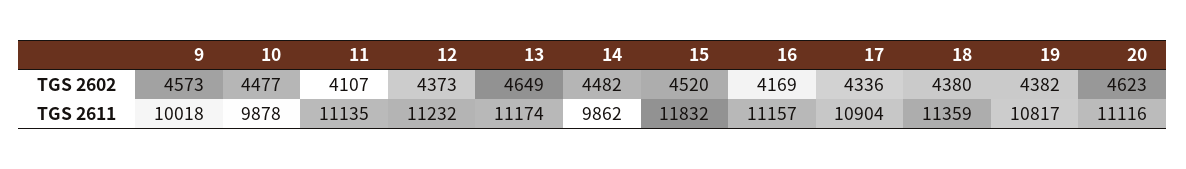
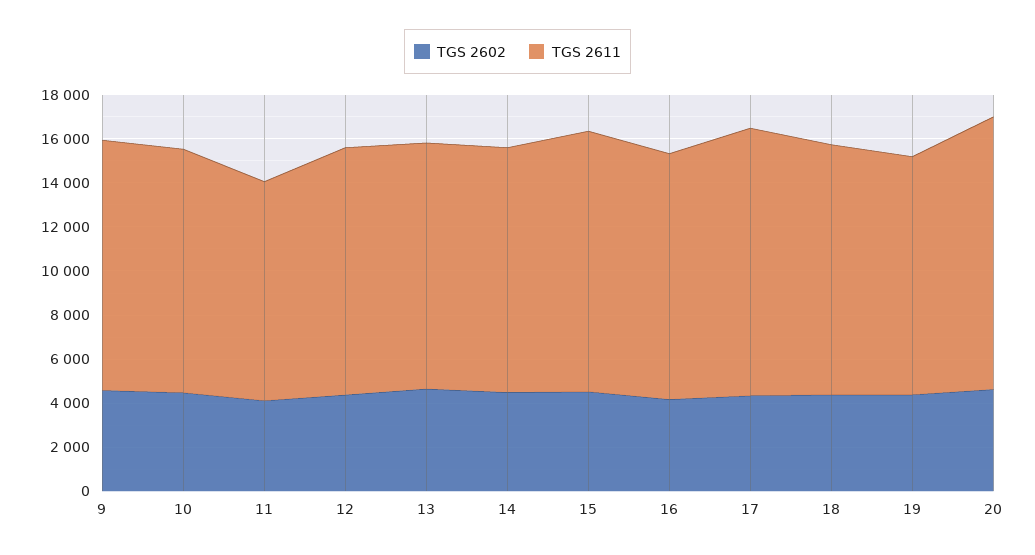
  {
    "TGS 2602": {
      "9": 4573,
      "10": 4477,
      "11": 4107,
      "12": 4373,
      "13": 4649,
      "14": 4482,
      "15": 4520,
      "16": 4169,
      "17": 4336,
      "18": 4380,
      "19": 4382,
      "20": 4623
    },
    "TGS 2611": {
-     "9": 10018,
+     "9": 11500,
-     "10": 9878,
+     "10": 11000,
-     "11": 11135,
+     "11": 10000,
      "12": 11232,
      "13": 11174,
-     "14": 9862,
+     "14": 11000,
      "15": 11832,
      "16": 11157,
-     "17": 10904,
+     "17": 12000,
      "18": 11359,
      "19": 10817,
-     "20": 11116
+     "20": 12500
    }
  }

